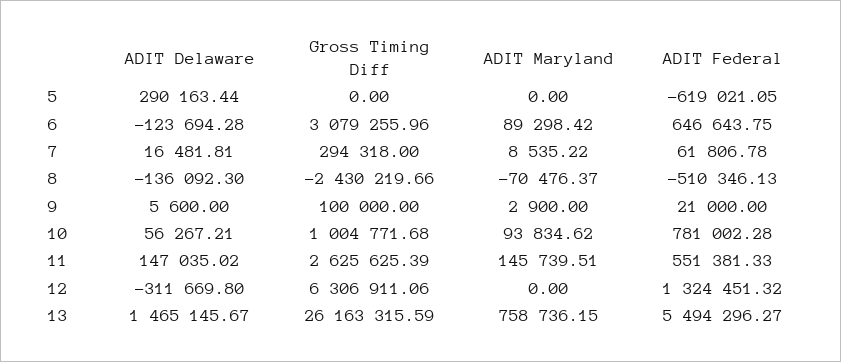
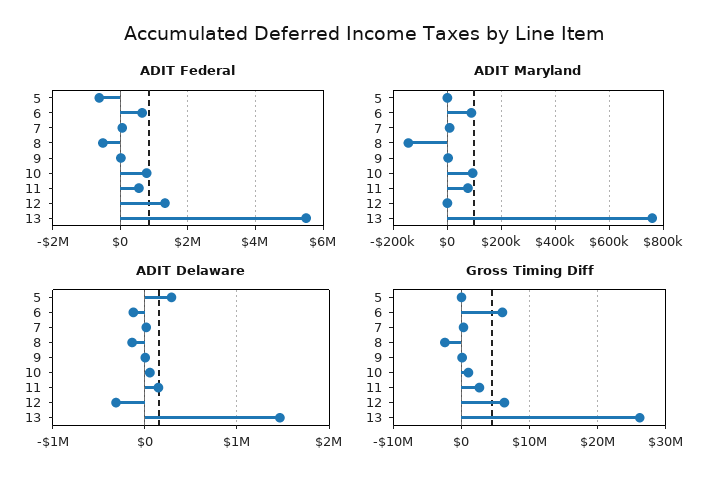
  {
    "ADIT Delaware": {
      "5": 290163.44,
      "6": -123694.28,
      "7": 16481.81,
      "8": -136092.3,
      "9": 5600,
      "10": 56267.21,
      "11": 147035.02,
      "12": -311669.8,
      "13": 1465145.67
    },
    "Gross Timing Diff": {
      "5": 0,
-     "6": 3079255.96,
+     "6": 6000000,
      "7": 294318,
      "8": -2430219.66,
      "9": 100000,
      "10": 1004771.68,
      "11": 2625625.39,
      "12": 6306911.06,
      "13": 26163315.59
    },
    "ADIT Maryland": {
      "5": 0,
      "6": 89298.42,
      "7": 8535.22,
-     "8": -70476.37,
+     "8": -150000,
      "9": 2900,
      "10": 93834.62,
-     "11": 145739.51,
+     "11": 75000,
      "12": 0,
      "13": 758736.15
    },
    "ADIT Federal": {
      "5": -619021.05,
      "6": 646643.75,
      "7": 61806.78,
      "8": -510346.13,
      "9": 21000,
      "10": 781002.28,
      "11": 551381.33,
      "12": 1324451.32,
      "13": 5494296.27
    }
  }

